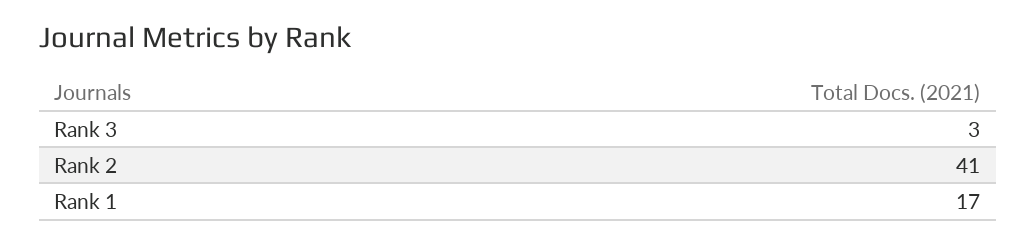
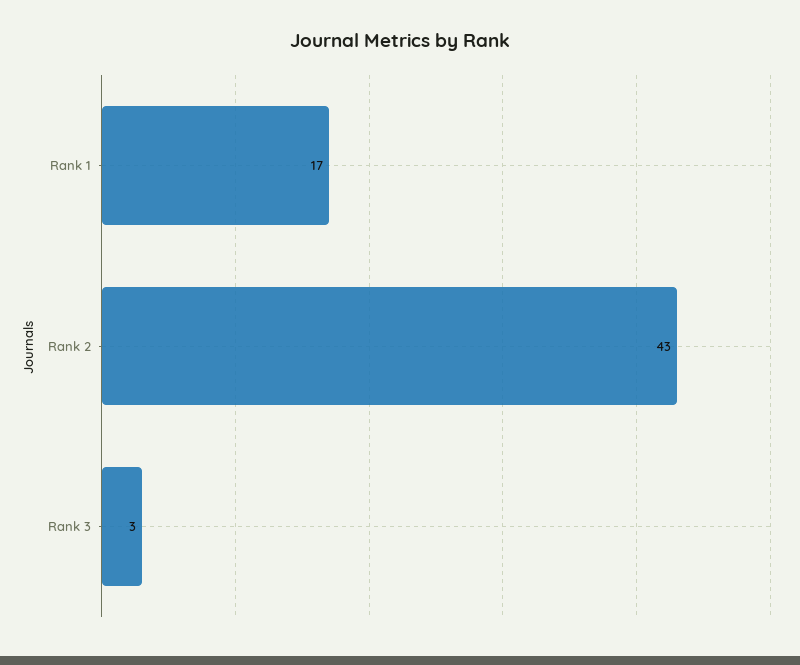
  {
    "Rank 3": 3,
-   "Rank 2": 41,
+   "Rank 2": 43,
    "Rank 1": 17
  }

